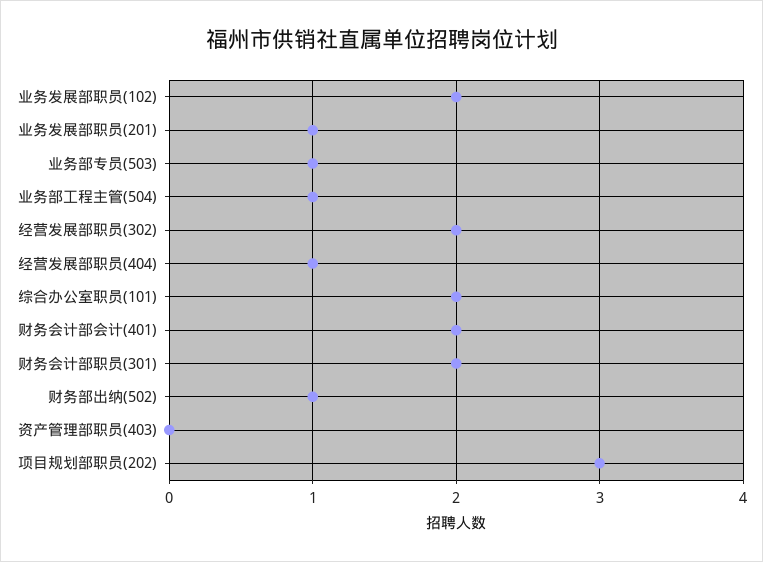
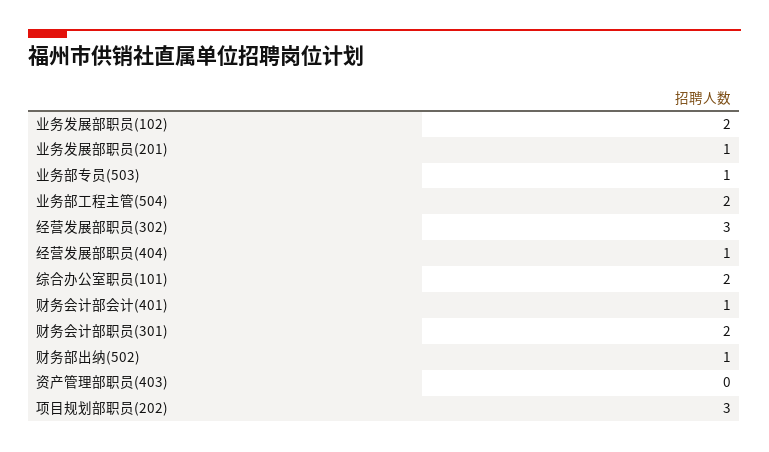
  {
    "业务发展部职员(102)": 2,
    "业务发展部职员(201)": 1,
    "业务部专员(503)": 1,
-   "业务部工程主管(504)": 1,
+   "业务部工程主管(504)": 2,
-   "经营发展部职员(302)": 2,
+   "经营发展部职员(302)": 3,
    "经营发展部职员(404)": 1,
    "综合办公室职员(101)": 2,
-   "财务会计部会计(401)": 2,
+   "财务会计部会计(401)": 1,
    "财务会计部职员(301)": 2,
    "财务部出纳(502)": 1,
    "资产管理部职员(403)": 0,
    "项目规划部职员(202)": 3
  }

